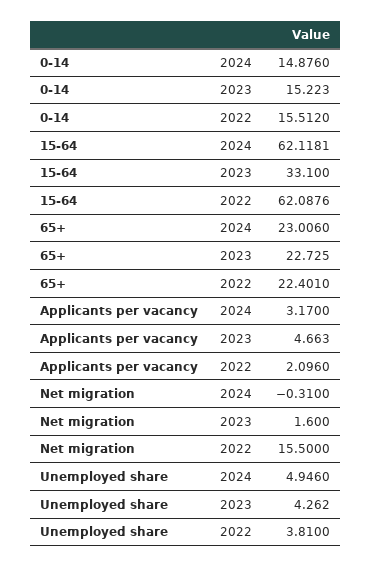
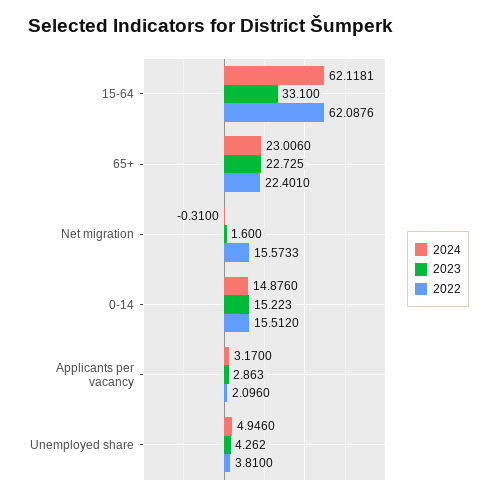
  {
    "2024": {
      "0-14": 14.876,
      "15-64": 62.1181,
      "65+": 23.006,
      "Applicants per vacancy": 3.17,
      "Net migration": -0.31,
      "Unemployed share": 4.946
    },
    "2023": {
      "0-14": 15.223,
      "15-64": 33.1,
      "65+": 22.725,
-     "Applicants per vacancy": 4.663,
+     "Applicants per vacancy": 2.863,
      "Net migration": 1.6,
      "Unemployed share": 4.262
    },
    "2022": {
      "0-14": 15.512,
      "15-64": 62.0876,
      "65+": 22.401,
      "Applicants per vacancy": 2.096,
-     "Net migration": 15.5,
+     "Net migration": 15.5733,
      "Unemployed share": 3.81
    }
  }

